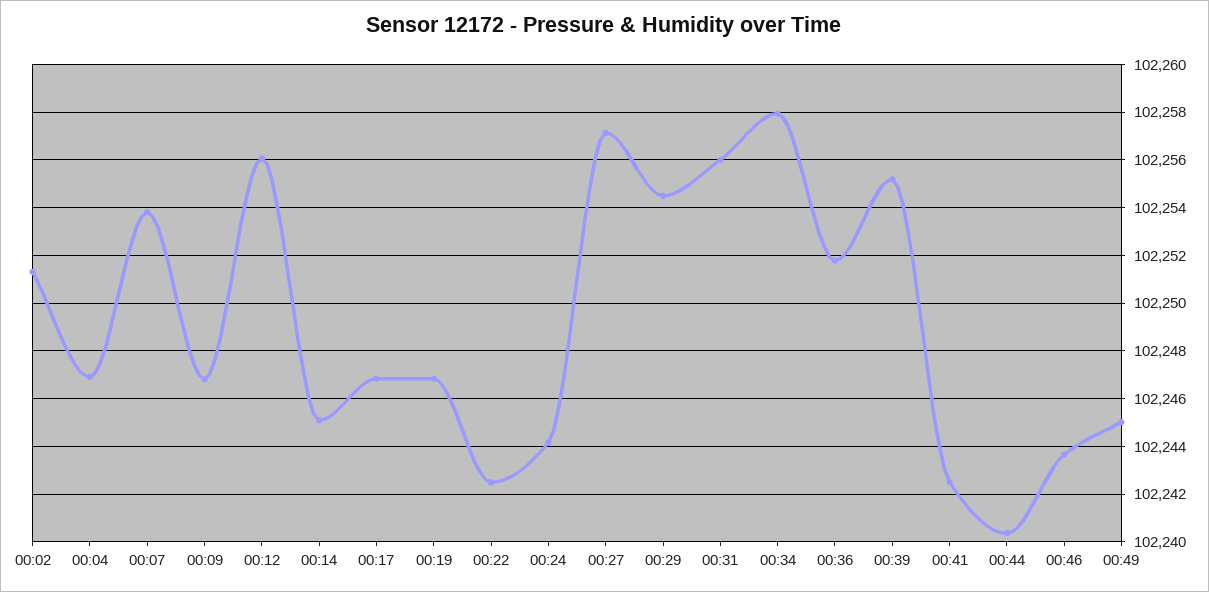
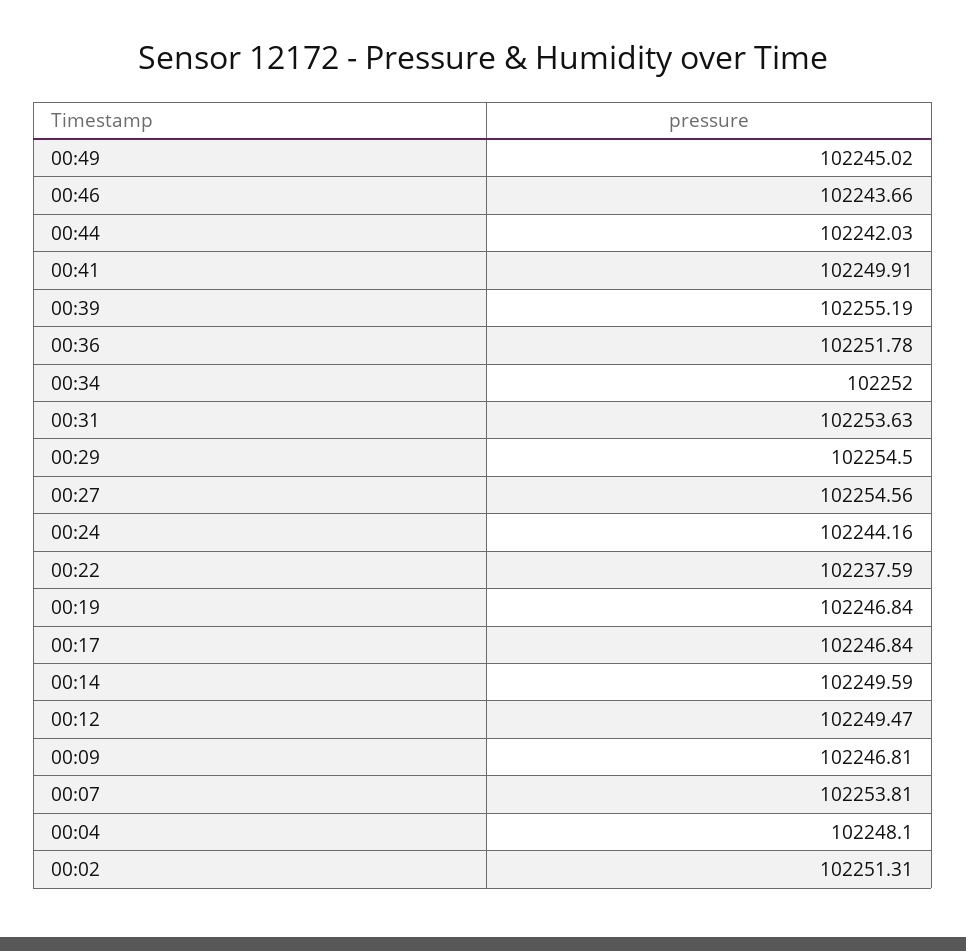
  {
    "00:02": 102251.31,
-   "00:04": 102247,
+   "00:04": 102248.1,
    "00:07": 102253.81,
    "00:09": 102246.81,
-   "00:12": 102256,
+   "00:12": 102249.47,
-   "00:14": 102245,
+   "00:14": 102249.59,
    "00:17": 102246.84,
    "00:19": 102246.84,
-   "00:22": 102242.5,
+   "00:22": 102237.59,
    "00:24": 102244.16,
-   "00:27": 102257,
+   "00:27": 102254.56,
    "00:29": 102254.5,
-   "00:31": 102256,
+   "00:31": 102253.63,
-   "00:34": 102258,
+   "00:34": 102252,
    "00:36": 102251.78,
    "00:39": 102255.19,
-   "00:41": 102242.5,
+   "00:41": 102249.91,
-   "00:44": 102240.5,
+   "00:44": 102242.03,
    "00:46": 102243.66,
    "00:49": 102245.02
  }

